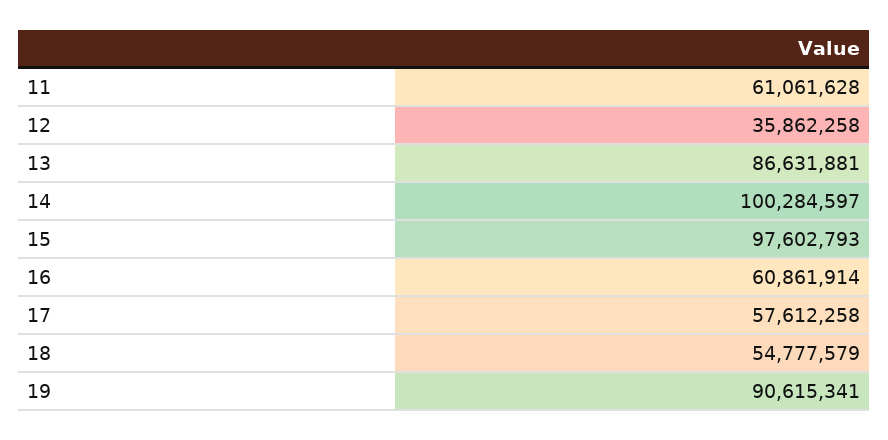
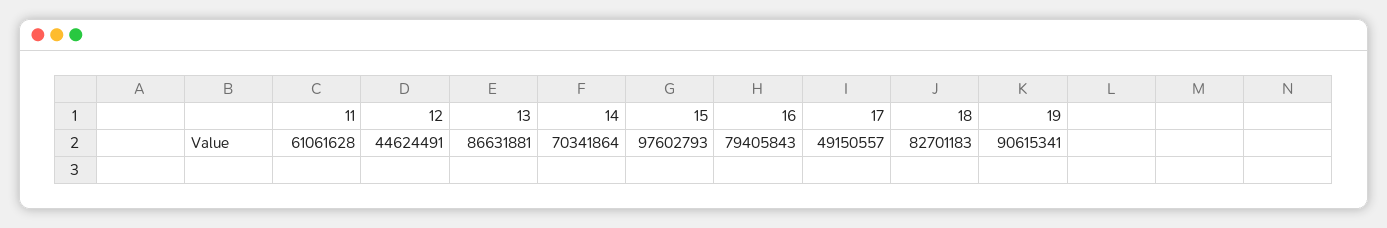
  {
    "11": 61061628,
-   "12": 35862258,
+   "12": 44624491,
    "13": 86631881,
-   "14": 100284597,
+   "14": 70341864,
    "15": 97602793,
-   "16": 60861914,
+   "16": 79405843,
-   "17": 57612258,
+   "17": 49150557,
-   "18": 54777579,
+   "18": 82701183,
    "19": 90615341
  }

